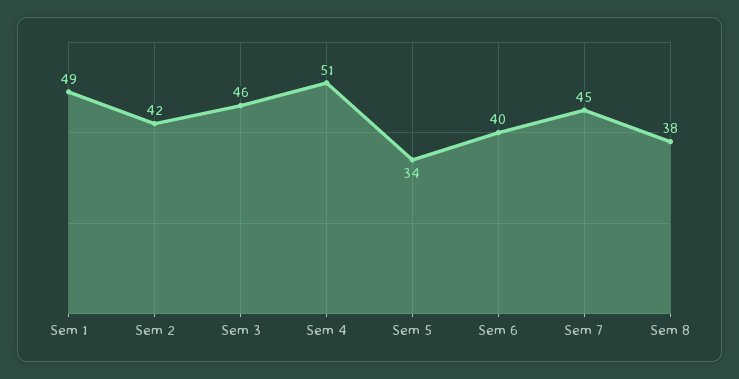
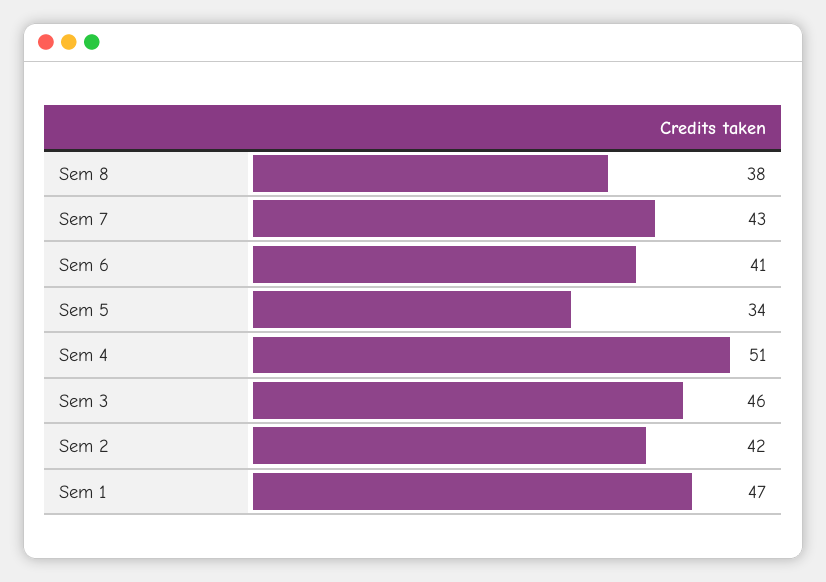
  {
-   "Sem 1": 49,
+   "Sem 1": 47,
    "Sem 2": 42,
    "Sem 3": 46,
    "Sem 4": 51,
    "Sem 5": 34,
-   "Sem 6": 40,
+   "Sem 6": 41,
-   "Sem 7": 45,
+   "Sem 7": 43,
    "Sem 8": 38
  }

